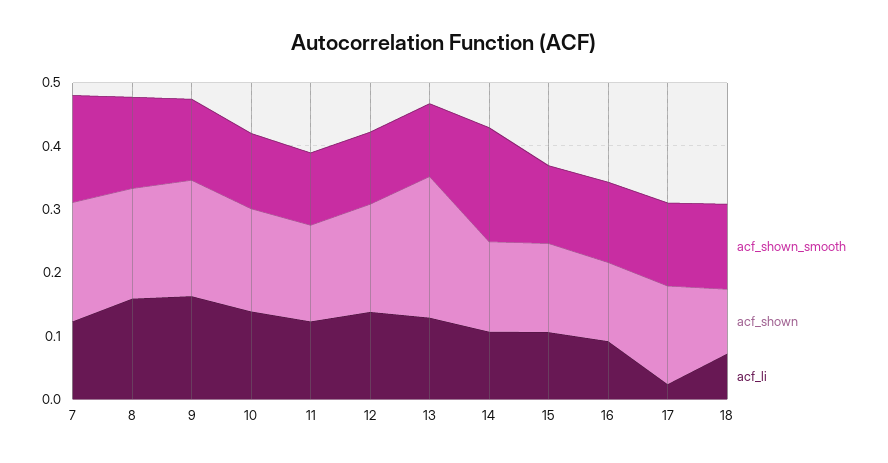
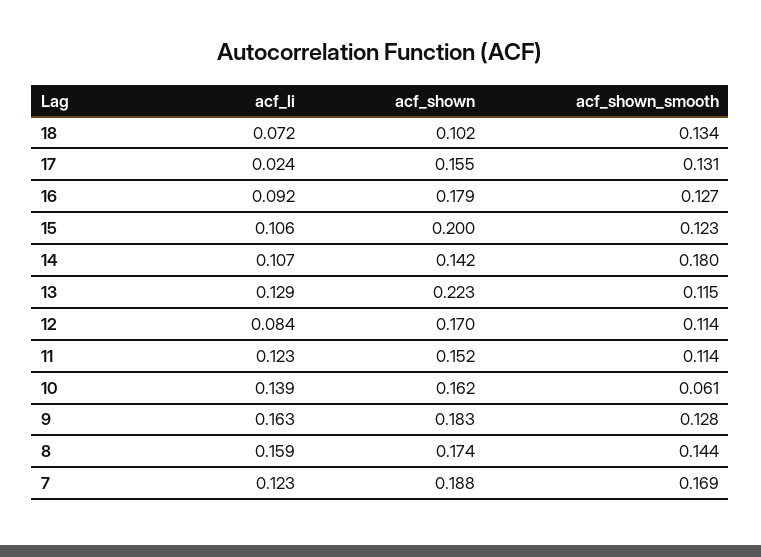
  {
    "acf_shown_smooth": {
      "7": 0.169,
      "8": 0.144,
      "9": 0.128,
-     "10": 0.12,
+     "10": 0.061,
      "11": 0.114,
      "12": 0.114,
      "13": 0.115,
      "14": 0.18,
      "15": 0.123,
      "16": 0.127,
      "17": 0.131,
      "18": 0.134
    },
    "acf_shown": {
      "7": 0.188,
      "8": 0.174,
      "9": 0.183,
      "10": 0.162,
      "11": 0.152,
      "12": 0.17,
      "13": 0.223,
      "14": 0.142,
-     "15": 0.14,
+     "15": 0.2,
-     "16": 0.12,
+     "16": 0.179,
      "17": 0.155,
      "18": 0.102
    },
    "acf_li": {
      "7": 0.123,
      "8": 0.159,
      "9": 0.163,
      "10": 0.139,
      "11": 0.123,
-     "12": 0.14,
+     "12": 0.084,
      "13": 0.129,
      "14": 0.107,
      "15": 0.106,
      "16": 0.092,
      "17": 0.024,
      "18": 0.072
    }
  }

